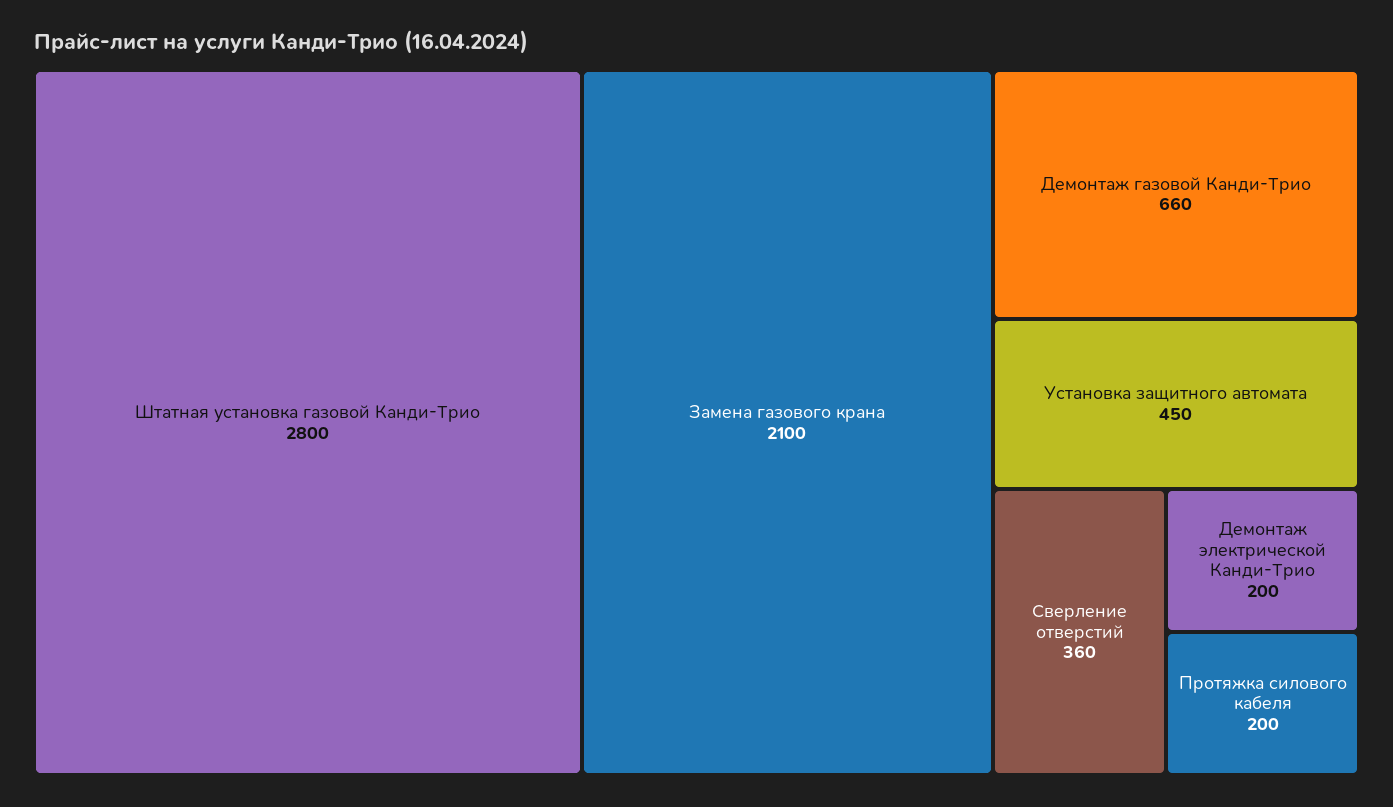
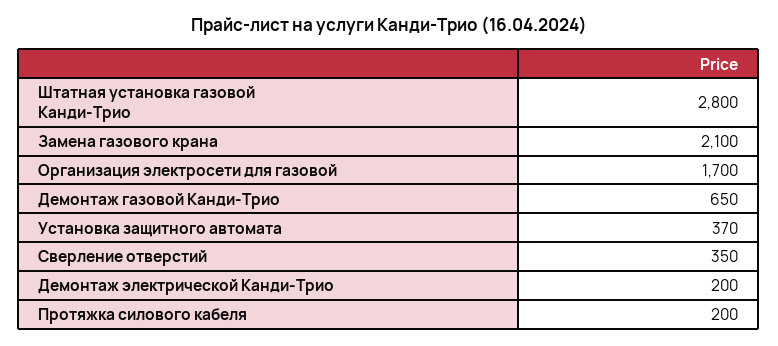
  {
    "Штатная установка газовой Канди-Трио": 2800,
    "Замена газового крана": 2100,
-   "Демонтаж газовой Канди-Трио": 660,
+   "Демонтаж газовой Канди-Трио": 650,
-   "Установка защитного автомата": 450,
+   "Установка защитного автомата": 370,
-   "Сверление отверстий": 360,
+   "Сверление отверстий": 350,
    "Демонтаж электрической Канди-Трио": 200,
-   "Протяжка силового кабеля": 200
+   "Протяжка силового кабеля": 200,
+   "Организация электросети для газовой": 1700
  }

